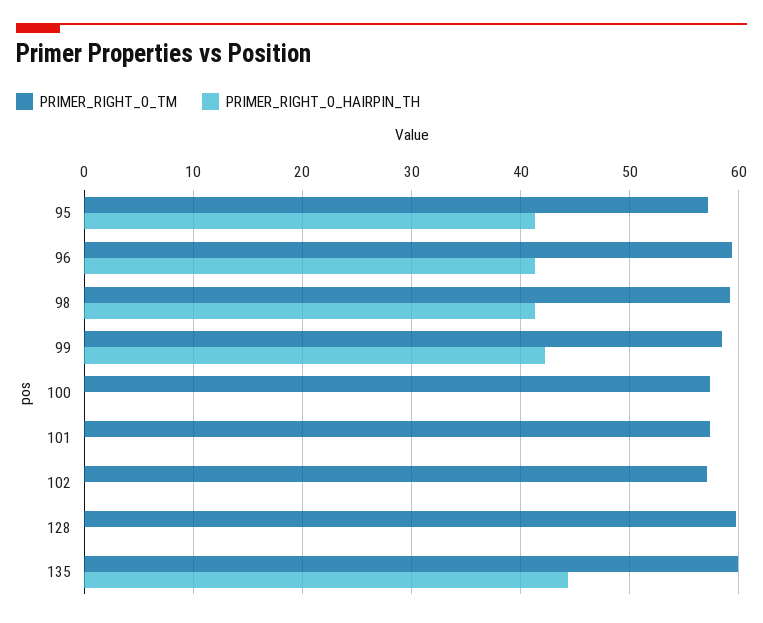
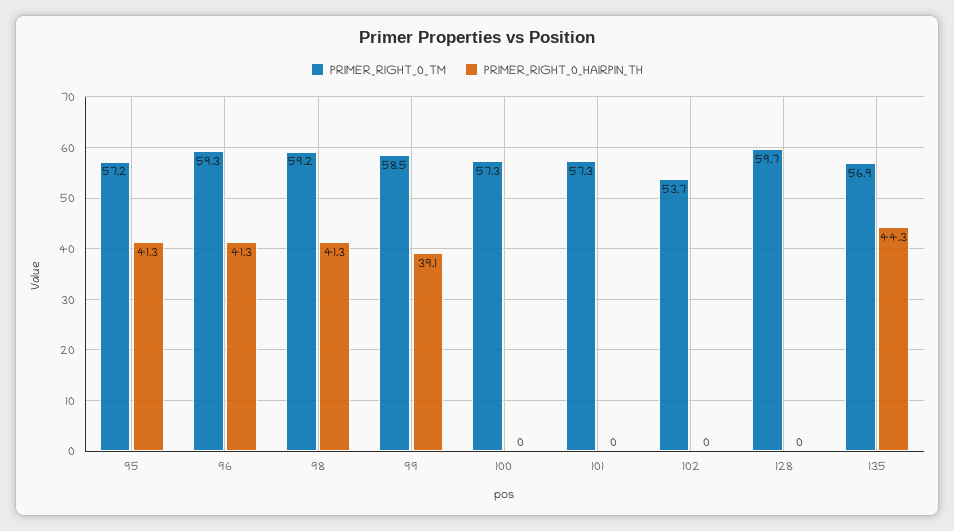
  {
    "PRIMER_RIGHT_0_TM": {
      "95": 57.2,
      "96": 59.3,
      "98": 59.2,
      "99": 58.5,
      "100": 57.3,
      "101": 57.3,
-     "102": 57,
+     "102": 53.7,
      "128": 59.7,
-     "135": 60
+     "135": 56.9
    },
    "PRIMER_RIGHT_0_HAIRPIN_TH": {
      "95": 41.3,
      "96": 41.3,
      "98": 41.3,
-     "99": 42,
+     "99": 39.1,
      "100": 0,
      "101": 0,
      "102": 0,
      "128": 0,
      "135": 44.3
    }
  }

